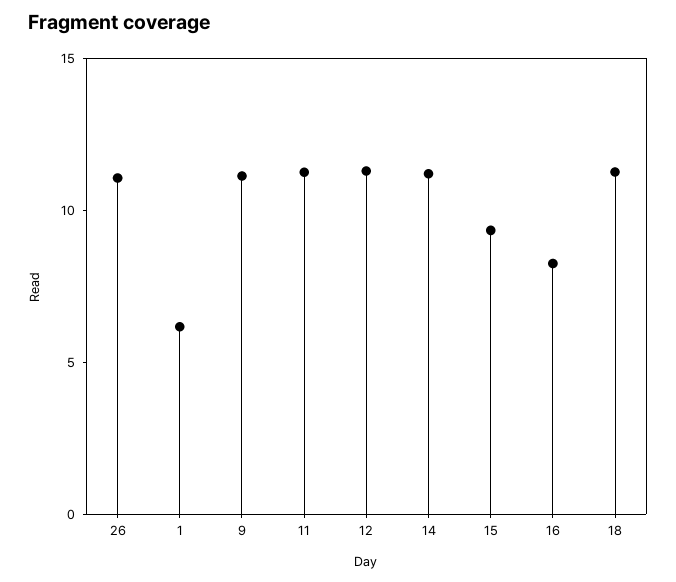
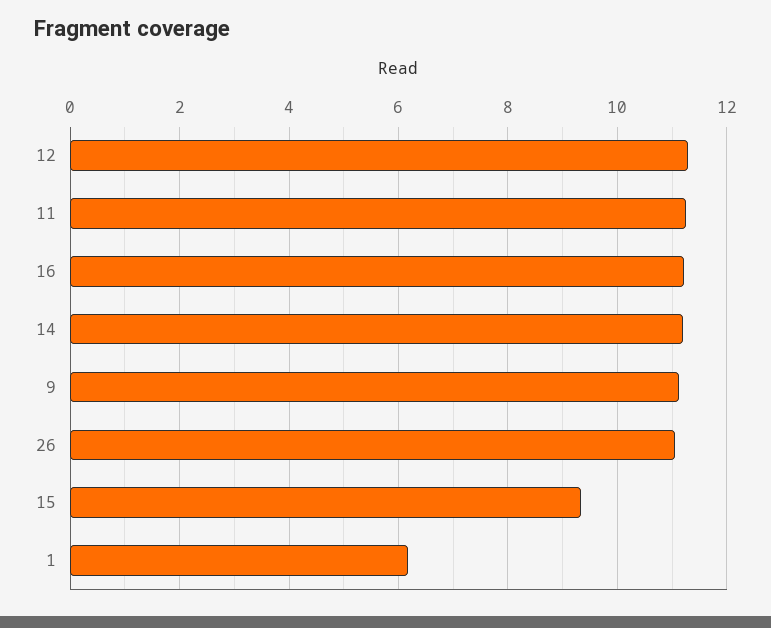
  {
    "26": 11,
    "1": 6.2,
    "9": 11.2,
    "11": 11.2,
    "12": 11.2,
    "14": 11.2,
    "15": 9.4,
-   "16": 8,
+   "16": 11.2
-   "18": 11
  }

